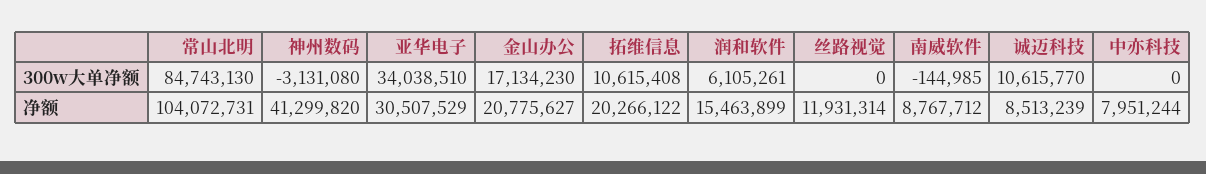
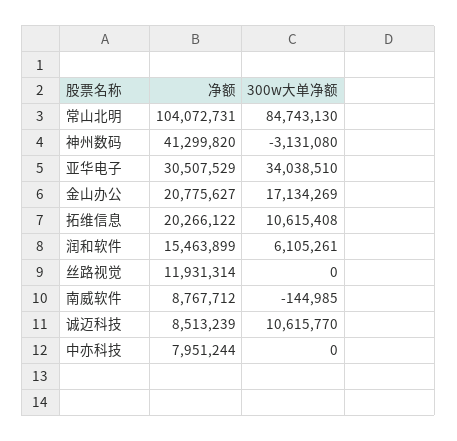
  {
    "常山北明": {
      "300w大单净额": 84743130,
      "净额": 104072731
    },
    "神州数码": {
      "300w大单净额": -3131080,
      "净额": 41299820
    },
    "亚华电子": {
      "300w大单净额": 34038510,
      "净额": 30507529
    },
    "金山办公": {
-     "300w大单净额": 17134230,
+     "300w大单净额": 17134269,
      "净额": 20775627
    },
    "拓维信息": {
      "300w大单净额": 10615408,
      "净额": 20266122
    },
    "润和软件": {
      "300w大单净额": 6105261,
      "净额": 15463899
    },
    "丝路视觉": {
      "300w大单净额": 0,
      "净额": 11931314
    },
    "南威软件": {
      "300w大单净额": -144985,
      "净额": 8767712
    },
    "诚迈科技": {
      "300w大单净额": 10615770,
      "净额": 8513239
    },
    "中亦科技": {
      "300w大单净额": 0,
      "净额": 7951244
    }
  }

